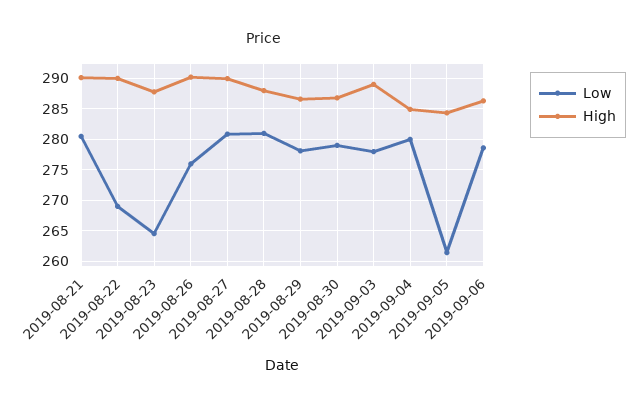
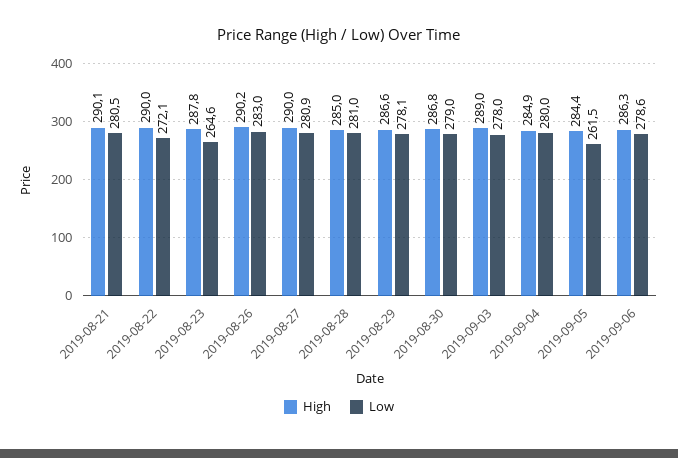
  {
    "Low": {
      "2019-08-21": 280.5,
-     "2019-08-22": 269,
+     "2019-08-22": 272.1,
      "2019-08-23": 264.6,
-     "2019-08-26": 276,
+     "2019-08-26": 283,
      "2019-08-27": 280.9,
      "2019-08-28": 281,
      "2019-08-29": 278.1,
      "2019-08-30": 279,
      "2019-09-03": 278,
      "2019-09-04": 280,
      "2019-09-05": 261.5,
      "2019-09-06": 278.6
    },
    "High": {
      "2019-08-21": 290.1,
      "2019-08-22": 290,
      "2019-08-23": 287.8,
      "2019-08-26": 290.2,
      "2019-08-27": 290,
-     "2019-08-28": 288,
+     "2019-08-28": 285,
      "2019-08-29": 286.6,
      "2019-08-30": 286.8,
      "2019-09-03": 289,
      "2019-09-04": 284.9,
      "2019-09-05": 284.4,
      "2019-09-06": 286.3
    }
  }

